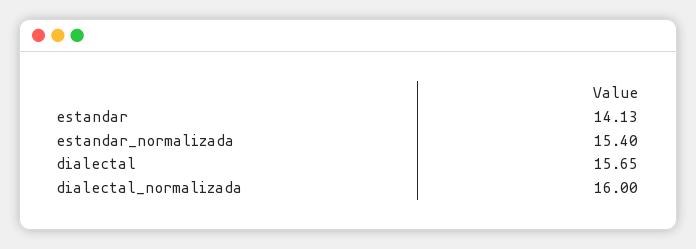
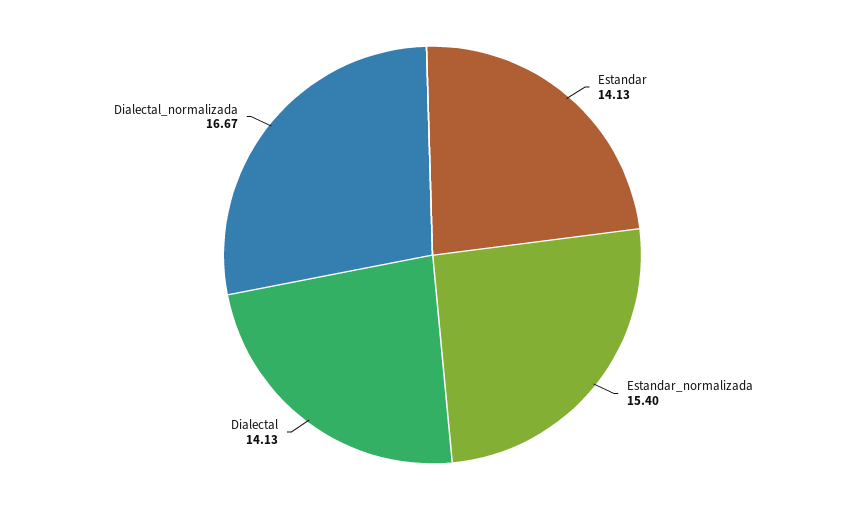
  {
    "estandar": 14.13,
    "estandar_normalizada": 15.4,
-   "dialectal": 15.65,
+   "dialectal": 14.13,
-   "dialectal_normalizada": 16
+   "dialectal_normalizada": 16.67
  }

